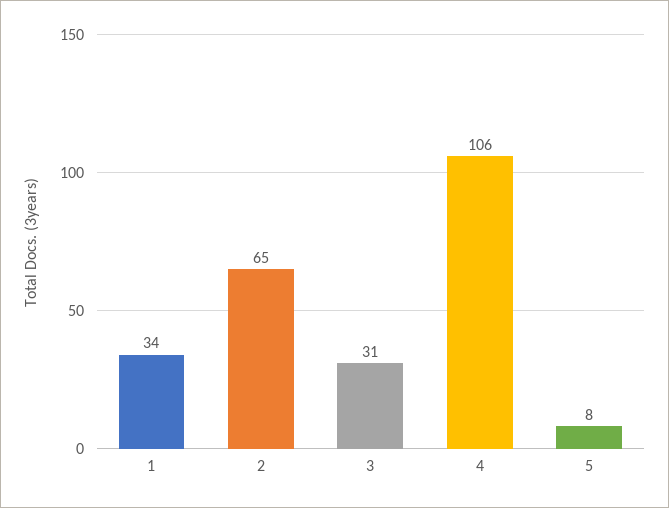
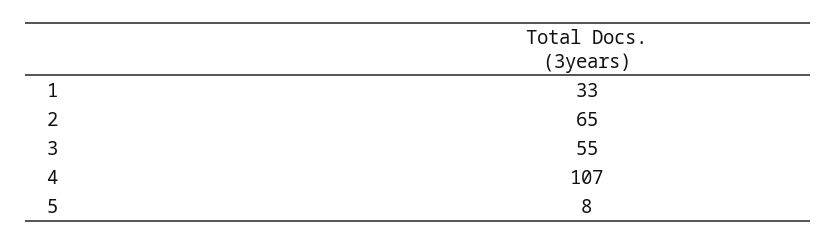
  {
-   "1": 34,
+   "1": 33,
    "2": 65,
-   "3": 31,
+   "3": 55,
-   "4": 106,
+   "4": 107,
    "5": 8
  }

